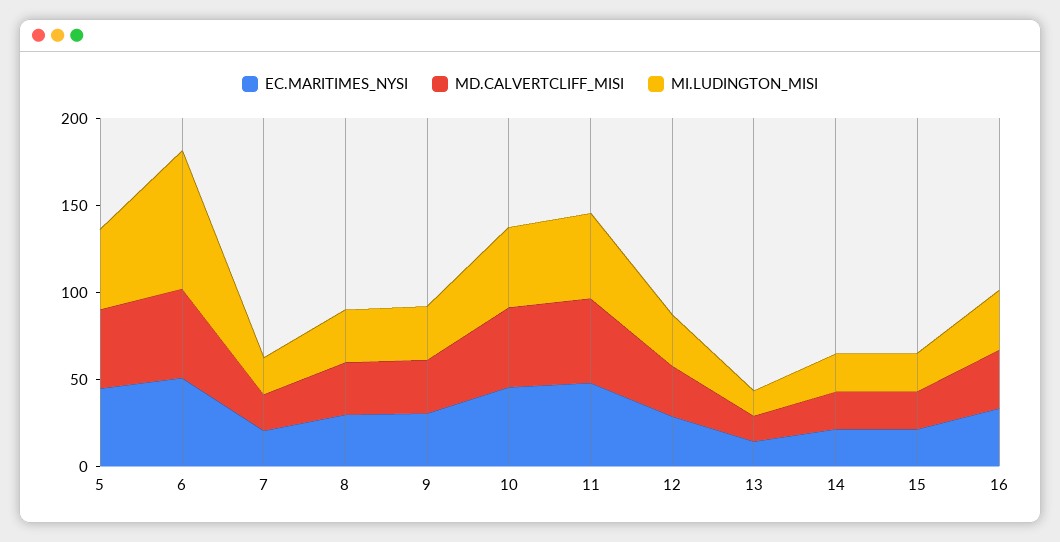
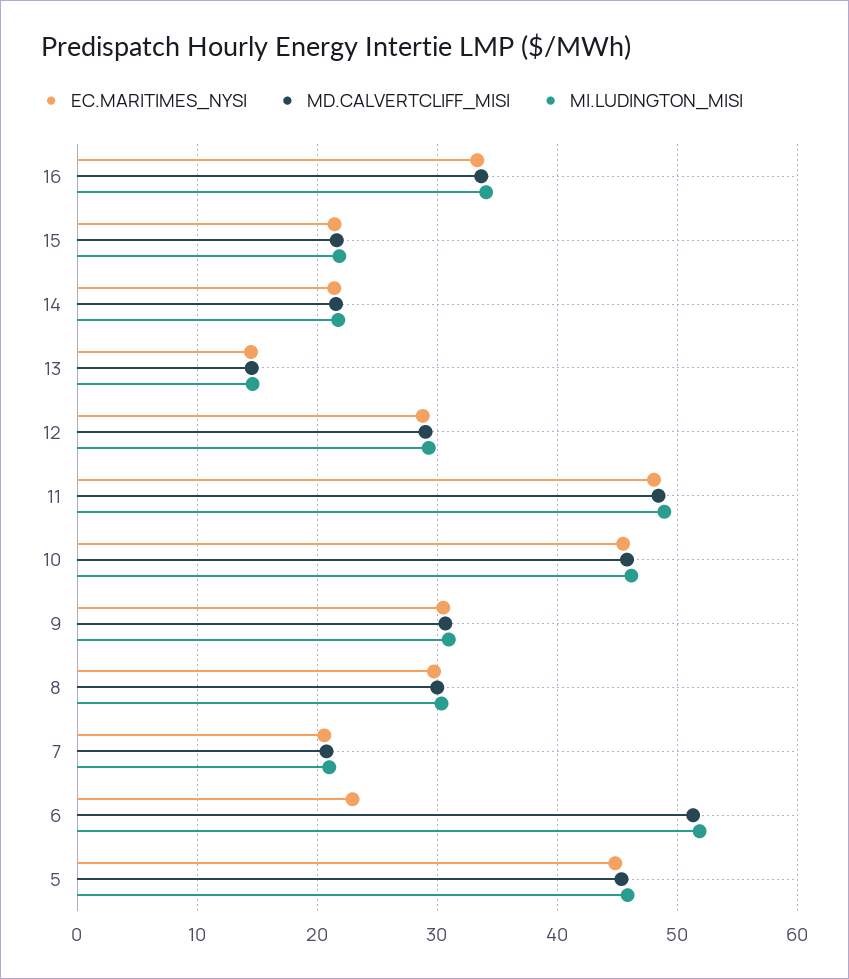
  {
    "EC.MARITIMES_NYSI": {
      "5": 45,
-     "6": 50,
+     "6": 23,
      "7": 21,
      "8": 30,
      "9": 31,
      "10": 46,
      "11": 48,
      "12": 29,
      "13": 14,
      "14": 21,
      "15": 21,
      "16": 33
    },
    "MD.CALVERTCLIFF_MISI": {
      "5": 45,
      "6": 51,
      "7": 21,
      "8": 30,
      "9": 31,
      "10": 46,
      "11": 48,
      "12": 29,
      "13": 15,
      "14": 22,
      "15": 22,
      "16": 34
    },
    "MI.LUDINGTON_MISI": {
      "5": 46,
-     "6": 80,
+     "6": 52,
      "7": 21,
      "8": 30,
      "9": 31,
      "10": 46,
      "11": 49,
      "12": 29,
      "13": 15,
      "14": 22,
      "15": 22,
      "16": 34
    }
  }

